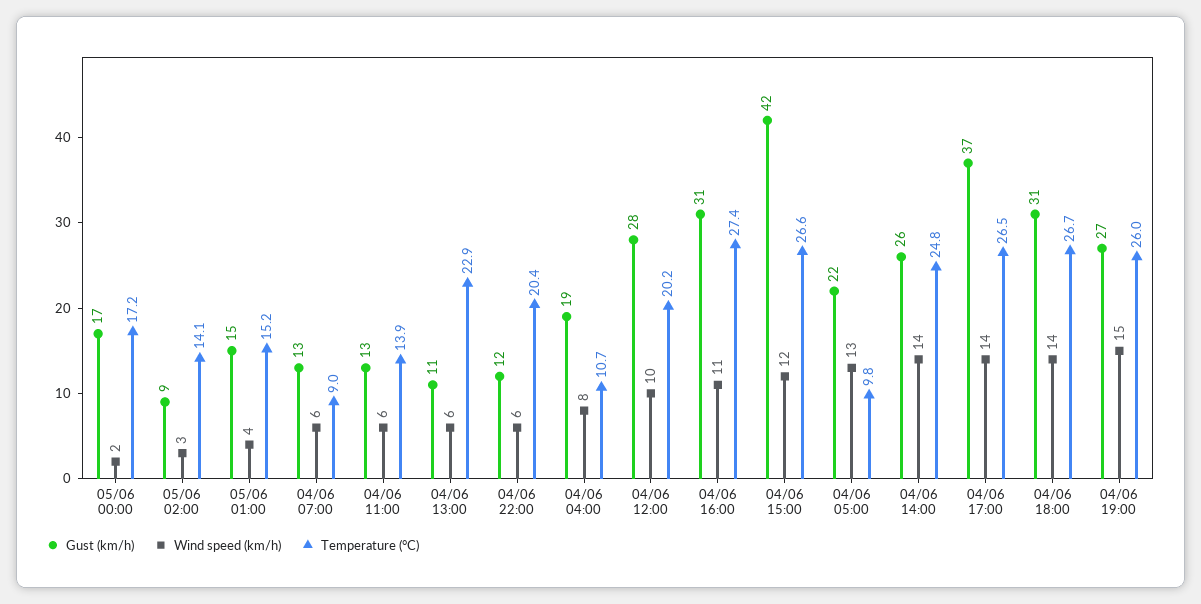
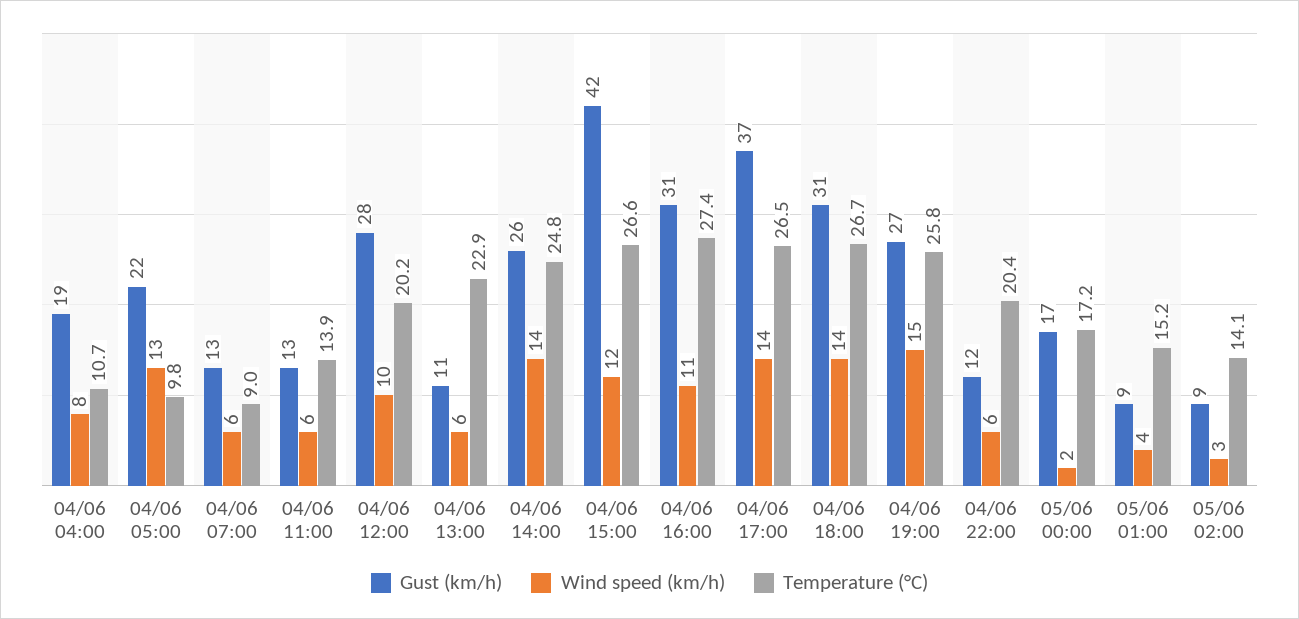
  {
    "Gust (km/h)": {
      "05/06 00:00": 17,
      "05/06 02:00": 9,
-     "05/06 01:00": 15,
+     "05/06 01:00": 9,
      "04/06 07:00": 13,
      "04/06 11:00": 13,
      "04/06 13:00": 11,
      "04/06 22:00": 12,
      "04/06 04:00": 19,
      "04/06 12:00": 28,
      "04/06 16:00": 31,
      "04/06 15:00": 42,
      "04/06 05:00": 22,
      "04/06 14:00": 26,
      "04/06 17:00": 37,
      "04/06 18:00": 31,
      "04/06 19:00": 27
    },
    "Wind speed (km/h)": {
      "05/06 00:00": 2,
      "05/06 02:00": 3,
      "05/06 01:00": 4,
      "04/06 07:00": 6,
      "04/06 11:00": 6,
      "04/06 13:00": 6,
      "04/06 22:00": 6,
      "04/06 04:00": 8,
      "04/06 12:00": 10,
      "04/06 16:00": 11,
      "04/06 15:00": 12,
      "04/06 05:00": 13,
      "04/06 14:00": 14,
      "04/06 17:00": 14,
      "04/06 18:00": 14,
      "04/06 19:00": 15
    },
    "Temperature (°C)": {
      "05/06 00:00": 17.2,
      "05/06 02:00": 14.1,
      "05/06 01:00": 15.2,
      "04/06 07:00": 9,
      "04/06 11:00": 13.9,
      "04/06 13:00": 22.9,
      "04/06 22:00": 20.4,
      "04/06 04:00": 10.7,
      "04/06 12:00": 20.2,
      "04/06 16:00": 27.4,
      "04/06 15:00": 26.6,
      "04/06 05:00": 9.8,
      "04/06 14:00": 24.8,
      "04/06 17:00": 26.5,
      "04/06 18:00": 26.7,
-     "04/06 19:00": 26
+     "04/06 19:00": 25.8
    }
  }

